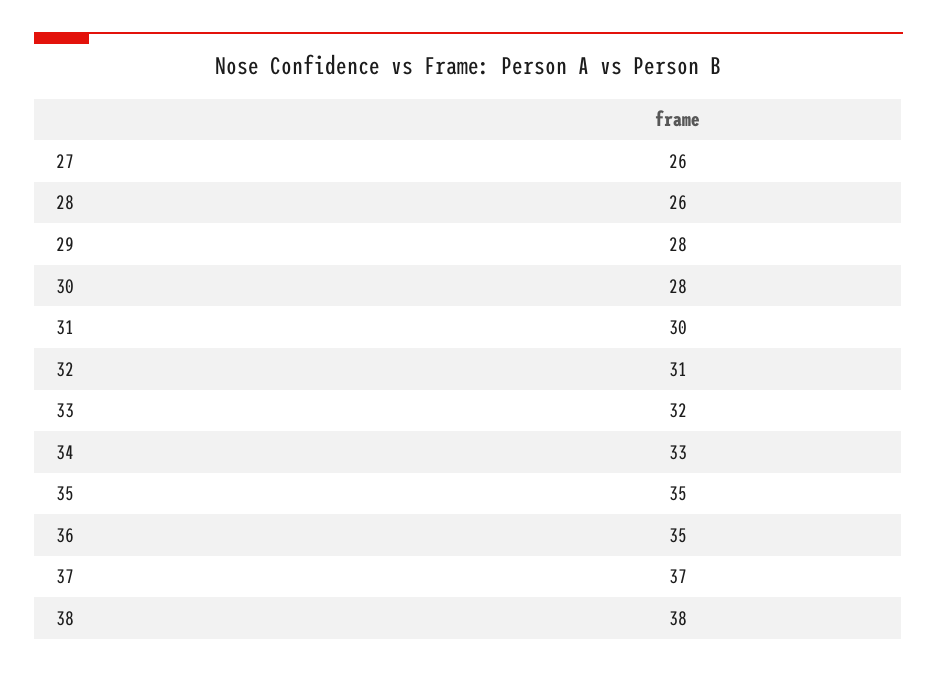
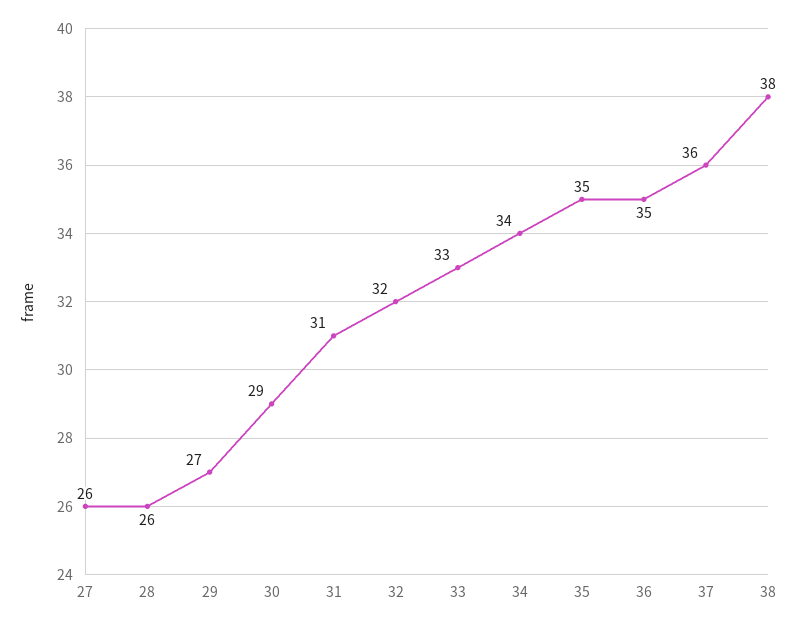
  {
    "27": 26,
    "28": 26,
-   "29": 28,
+   "29": 27,
-   "30": 28,
+   "30": 29,
-   "31": 30,
+   "31": 31,
-   "32": 31,
+   "32": 32,
-   "33": 32,
+   "33": 33,
-   "34": 33,
+   "34": 34,
    "35": 35,
    "36": 35,
-   "37": 37,
+   "37": 36,
    "38": 38
  }

